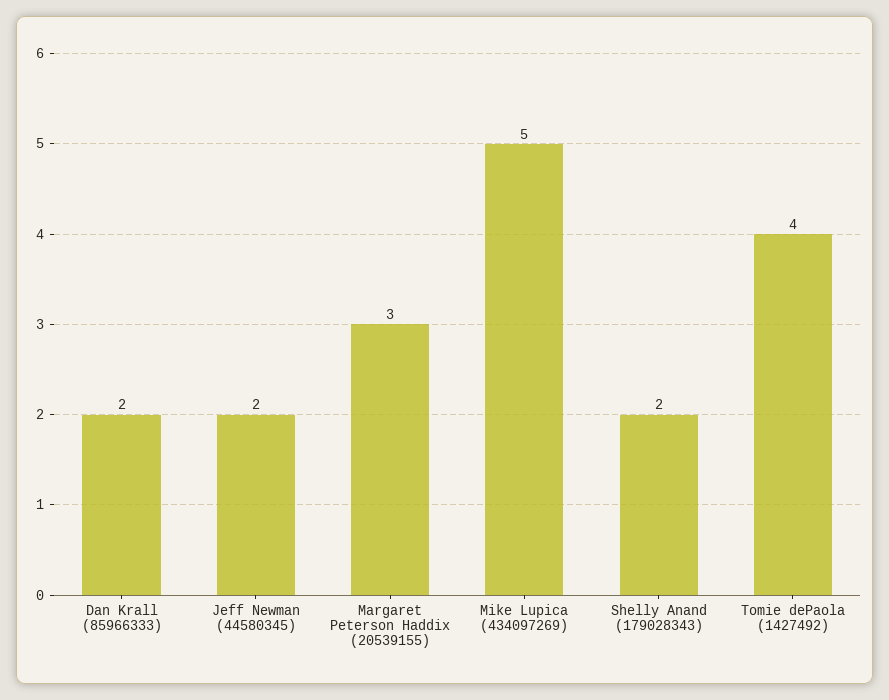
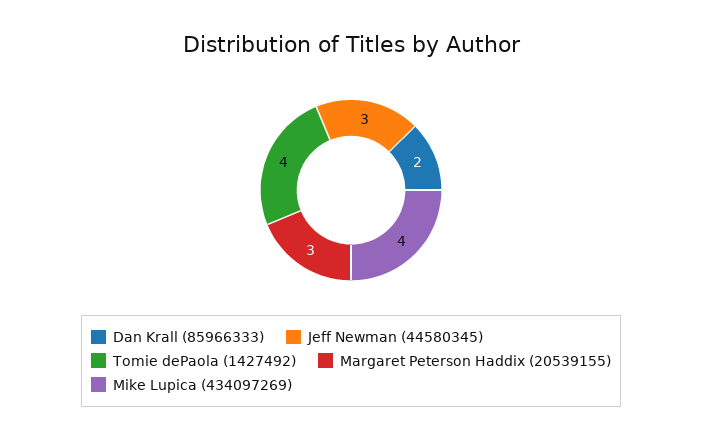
  {
    "Dan Krall (85966333)": 2,
-   "Jeff Newman (44580345)": 2,
+   "Jeff Newman (44580345)": 3,
    "Margaret Peterson Haddix (20539155)": 3,
-   "Mike Lupica (434097269)": 5,
+   "Mike Lupica (434097269)": 4,
-   "Shelly Anand (179028343)": 2,
    "Tomie dePaola (1427492)": 4
  }

